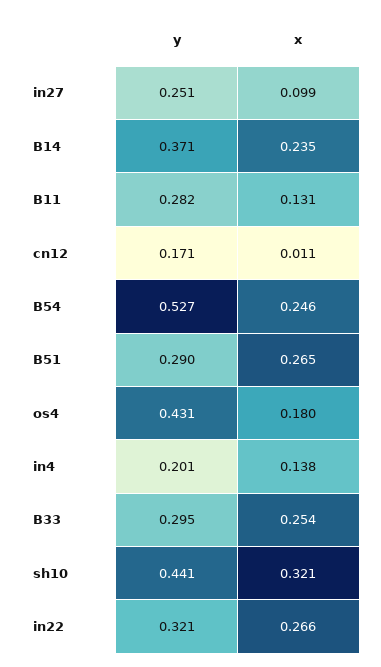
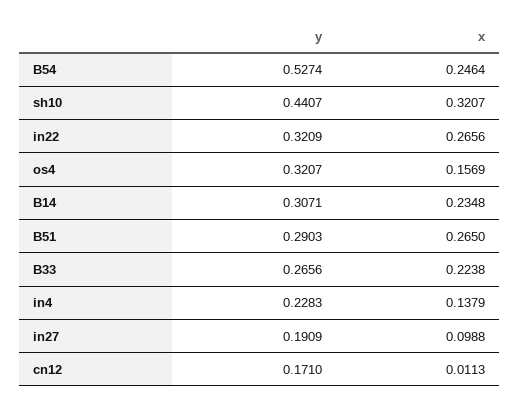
  {
    "y": {
-     "in27": 0.251,
+     "in27": 0.1909,
-     "B14": 0.371,
+     "B14": 0.3071,
-     "B11": 0.282,
      "cn12": 0.171,
      "B54": 0.5274,
      "B51": 0.2903,
-     "os4": 0.431,
+     "os4": 0.3207,
-     "in4": 0.201,
+     "in4": 0.2283,
-     "B33": 0.295,
+     "B33": 0.2656,
      "sh10": 0.4407,
      "in22": 0.3209
    },
    "x": {
      "in27": 0.0988,
      "B14": 0.2348,
-     "B11": 0.131,
      "cn12": 0.0113,
      "B54": 0.2464,
      "B51": 0.265,
-     "os4": 0.18,
+     "os4": 0.1569,
      "in4": 0.1379,
-     "B33": 0.254,
+     "B33": 0.2238,
      "sh10": 0.3207,
      "in22": 0.2656
    }
  }

